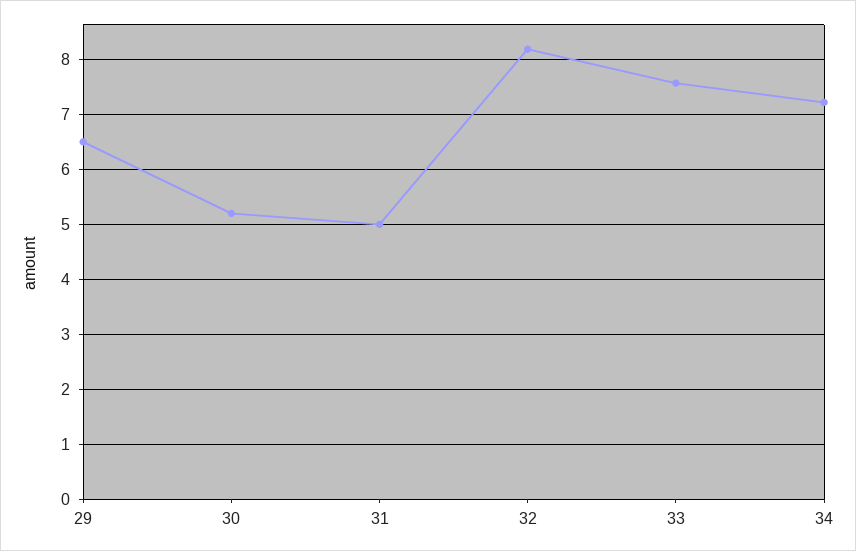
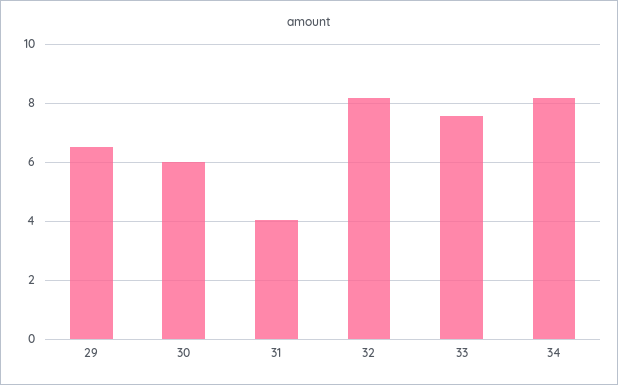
  {
    "29": 6.6,
-   "30": 5.2,
+   "30": 6,
-   "31": 5,
+   "31": 4,
    "32": 8.2,
    "33": 7.6,
-   "34": 7.2
+   "34": 8.25
  }

